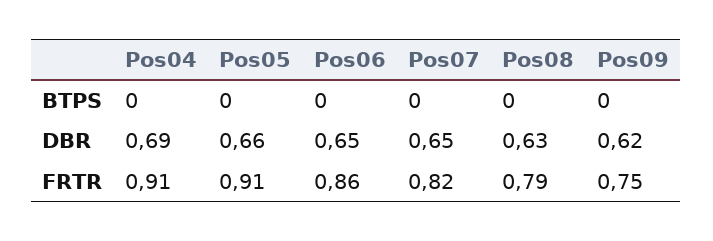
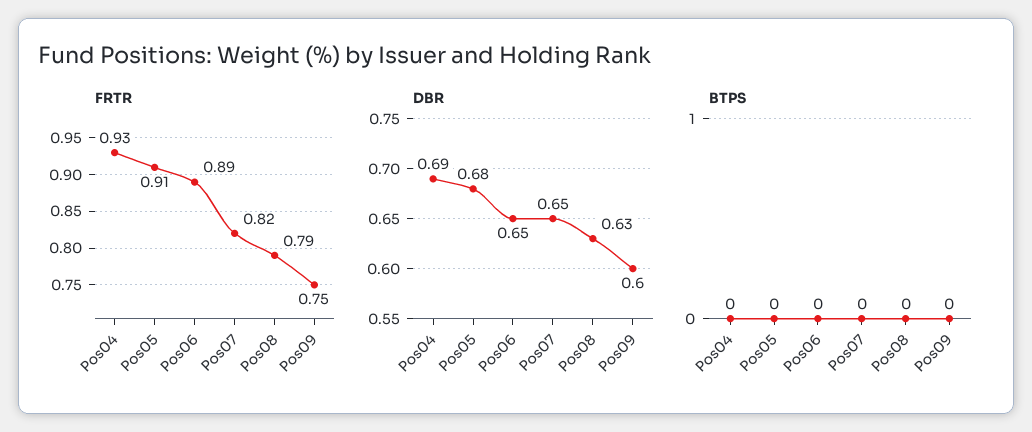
  {
    "BTPS": {
      "Pos04": 0,
      "Pos05": 0,
      "Pos06": 0,
      "Pos07": 0,
      "Pos08": 0,
      "Pos09": 0
    },
    "DBR": {
      "Pos04": 0.69,
-     "Pos05": 0.66,
+     "Pos05": 0.68,
      "Pos06": 0.65,
      "Pos07": 0.65,
      "Pos08": 0.63,
-     "Pos09": 0.62
+     "Pos09": 0.6
    },
    "FRTR": {
-     "Pos04": 0.91,
+     "Pos04": 0.93,
      "Pos05": 0.91,
-     "Pos06": 0.86,
+     "Pos06": 0.89,
      "Pos07": 0.82,
      "Pos08": 0.79,
      "Pos09": 0.75
    }
  }

